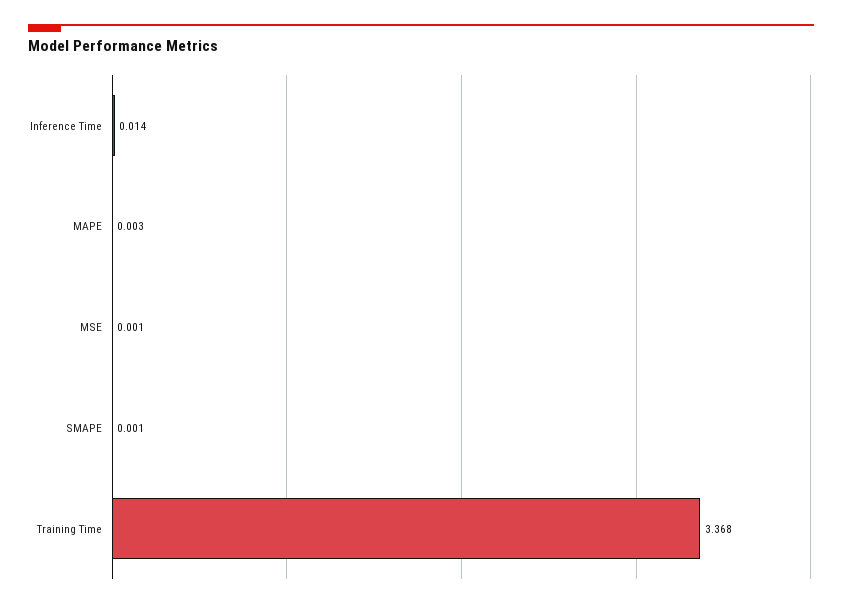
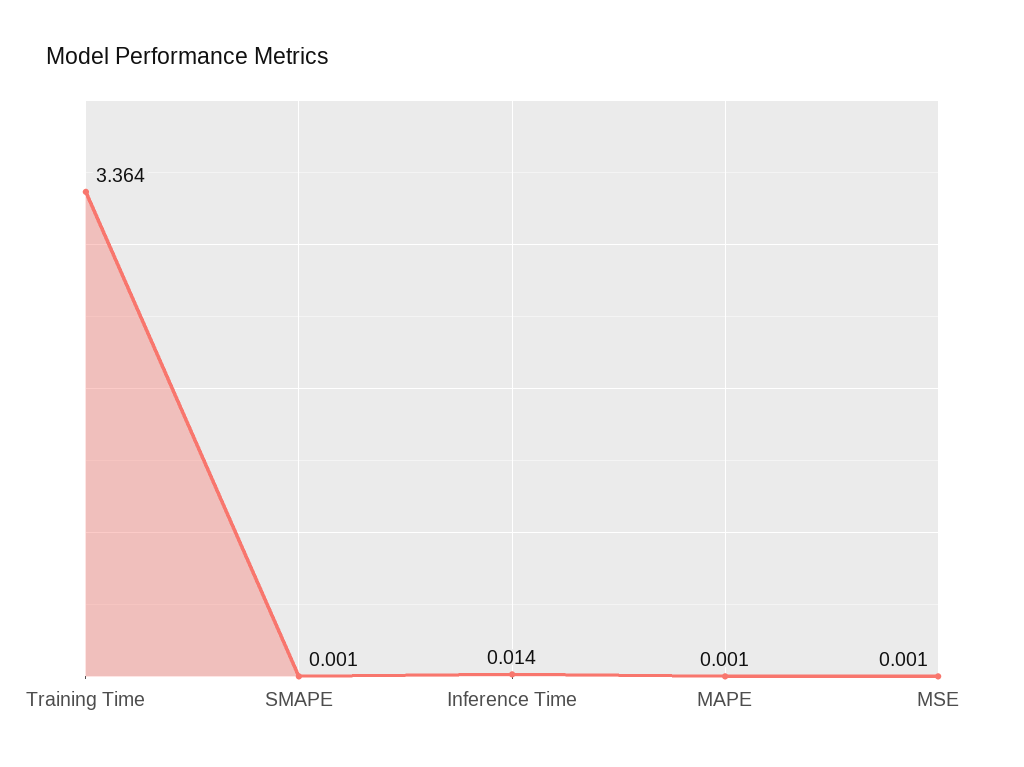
  {
    "Inference Time": 0.014,
-   "MAPE": 0.003,
+   "MAPE": 0.001,
    "MSE": 0.001,
    "SMAPE": 0.001,
-   "Training Time": 3.368
+   "Training Time": 3.364
  }

